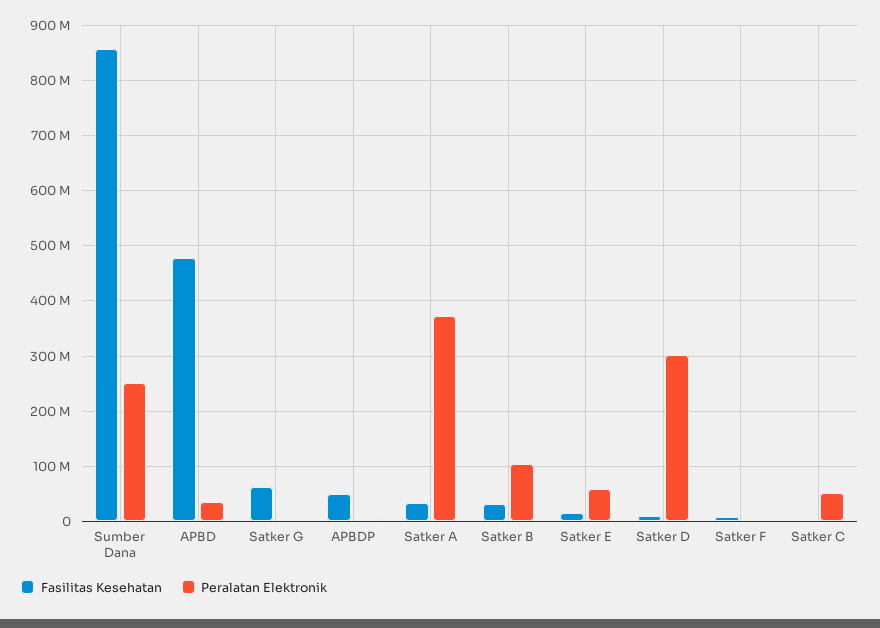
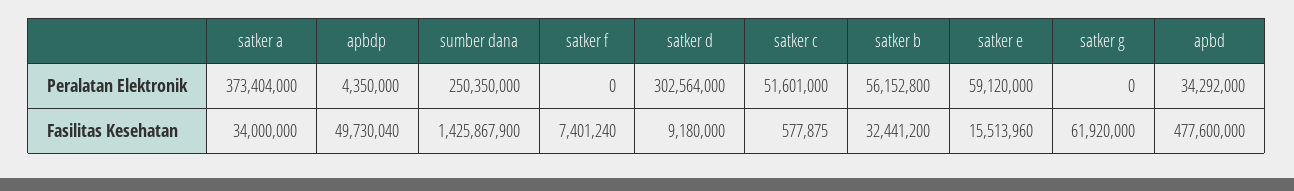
  {
    "Fasilitas Kesehatan": {
-     "Sumber Dana": 860000000,
+     "Sumber Dana": 1425867900,
      "APBD": 477600000,
      "Satker G": 61920000,
      "APBDP": 49730040,
      "Satker A": 34000000,
      "Satker B": 32441200,
      "Satker E": 15513960,
      "Satker D": 9180000,
      "Satker F": 7401240,
      "Satker C": 577875
    },
    "Peralatan Elektronik": {
      "Sumber Dana": 250350000,
      "APBD": 34292000,
      "Satker G": 0,
      "APBDP": 4350000,
      "Satker A": 373404000,
-     "Satker B": 100000000,
+     "Satker B": 56152800,
      "Satker E": 59120000,
      "Satker D": 302564000,
      "Satker F": 0,
      "Satker C": 51601000
    }
  }

